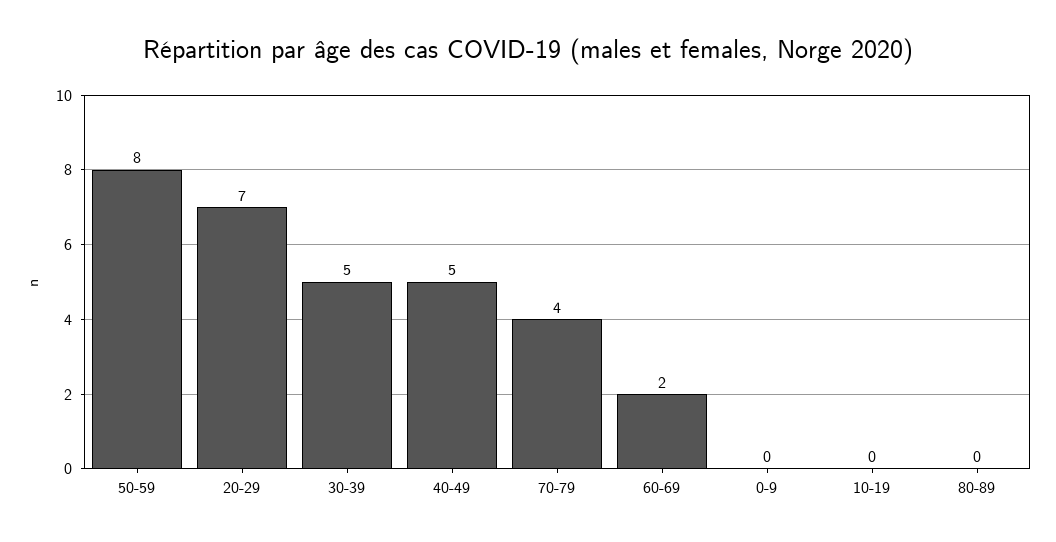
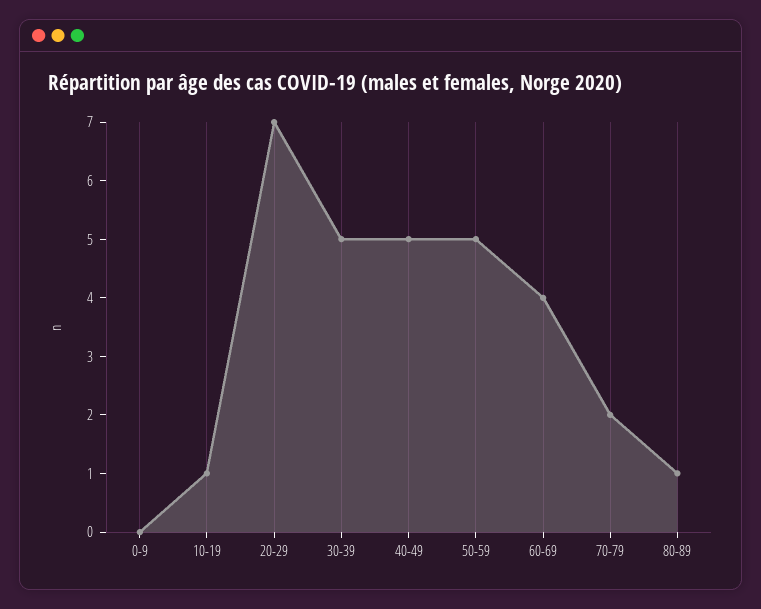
  {
-   "50-59": 8,
+   "50-59": 5,
    "20-29": 7,
    "30-39": 5,
    "40-49": 5,
-   "70-79": 4,
+   "70-79": 2,
-   "60-69": 2,
+   "60-69": 4,
    "0-9": 0,
-   "10-19": 0,
+   "10-19": 1,
-   "80-89": 0
+   "80-89": 1
  }

